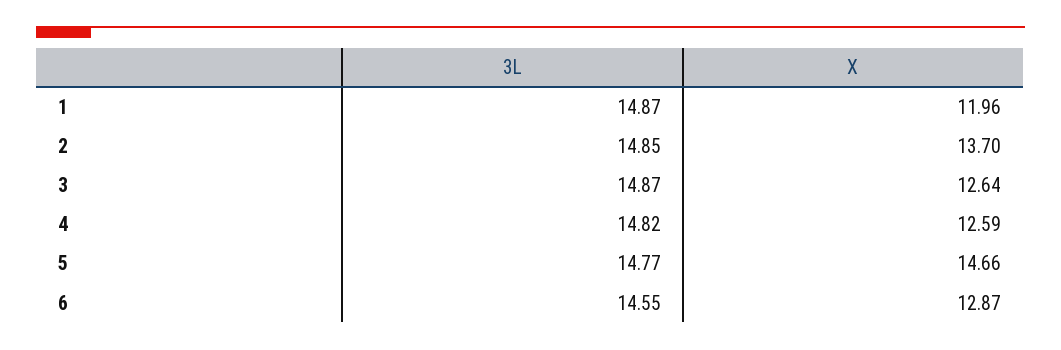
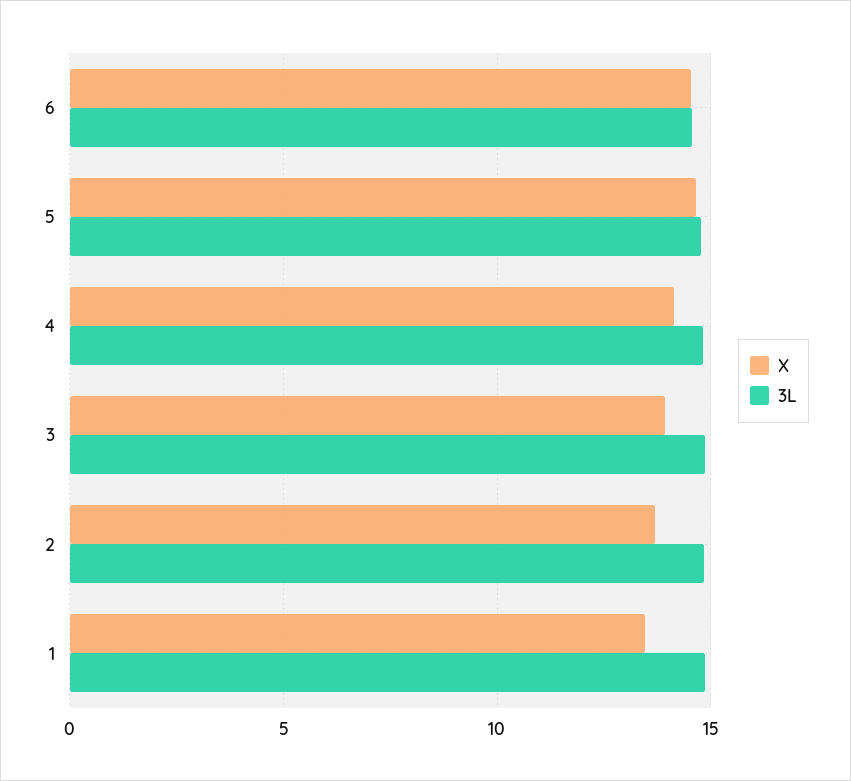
  {
    "3L": {
      "1": 14.87,
      "2": 14.85,
      "3": 14.87,
      "4": 14.82,
      "5": 14.77,
      "6": 14.55
    },
    "X": {
-     "1": 11.96,
+     "1": 13.5,
      "2": 13.7,
-     "3": 12.64,
+     "3": 14,
-     "4": 12.59,
+     "4": 14,
      "5": 14.66,
-     "6": 12.87
+     "6": 14.5
    }
  }

